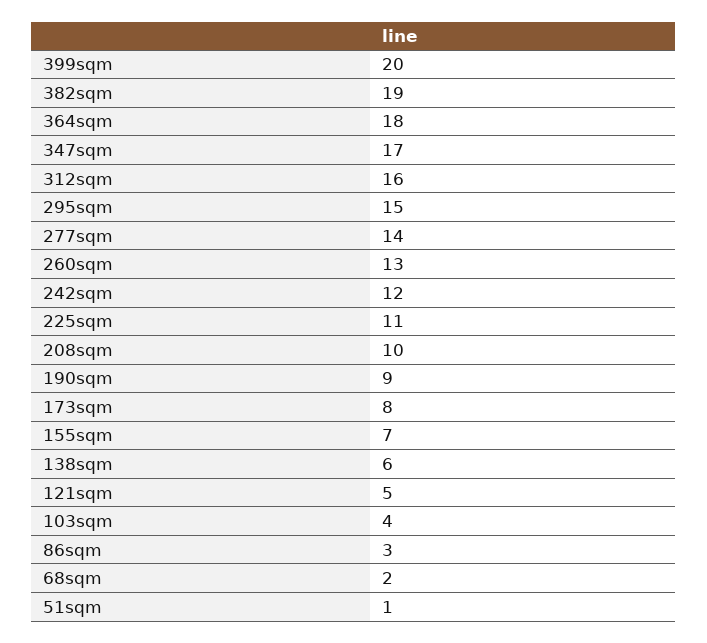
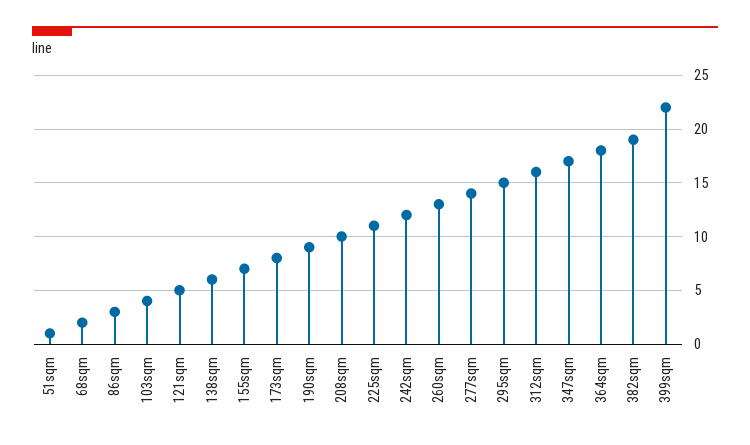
  {
-   "399sqm": 20,
+   "399sqm": 22,
    "382sqm": 19,
    "364sqm": 18,
    "347sqm": 17,
    "312sqm": 16,
    "295sqm": 15,
    "277sqm": 14,
    "260sqm": 13,
    "242sqm": 12,
    "225sqm": 11,
    "208sqm": 10,
    "190sqm": 9,
    "173sqm": 8,
    "155sqm": 7,
    "138sqm": 6,
    "121sqm": 5,
    "103sqm": 4,
    "86sqm": 3,
    "68sqm": 2,
    "51sqm": 1
  }

